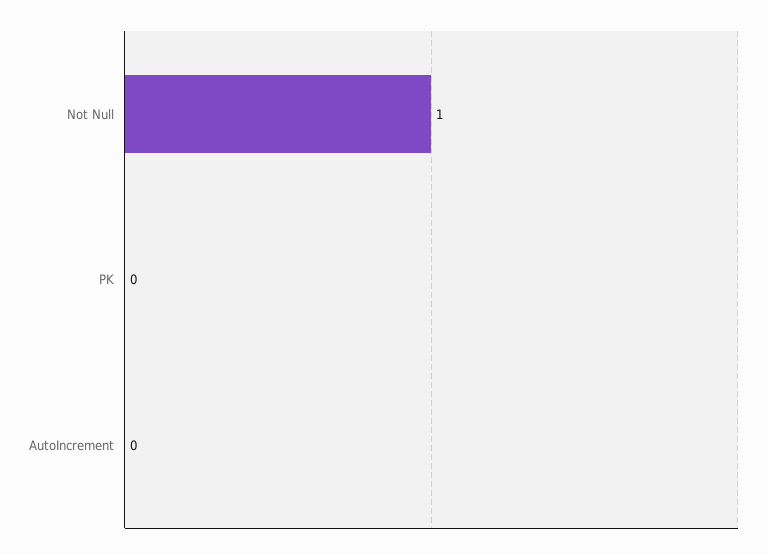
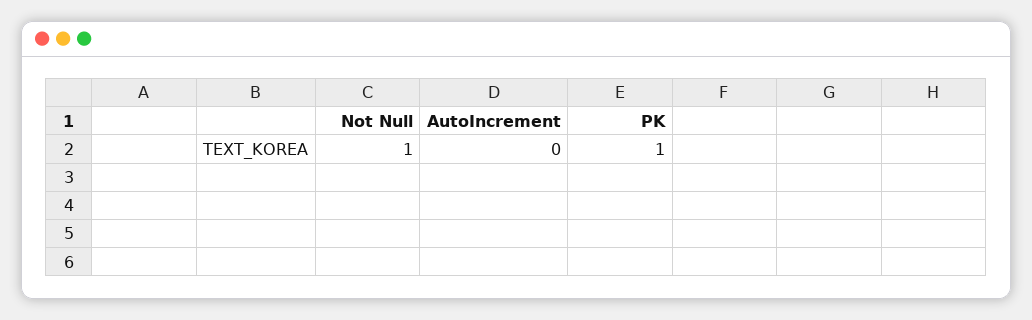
  {
    "Not Null": 1,
-   "PK": 0,
+   "PK": 1,
    "AutoIncrement": 0
  }

